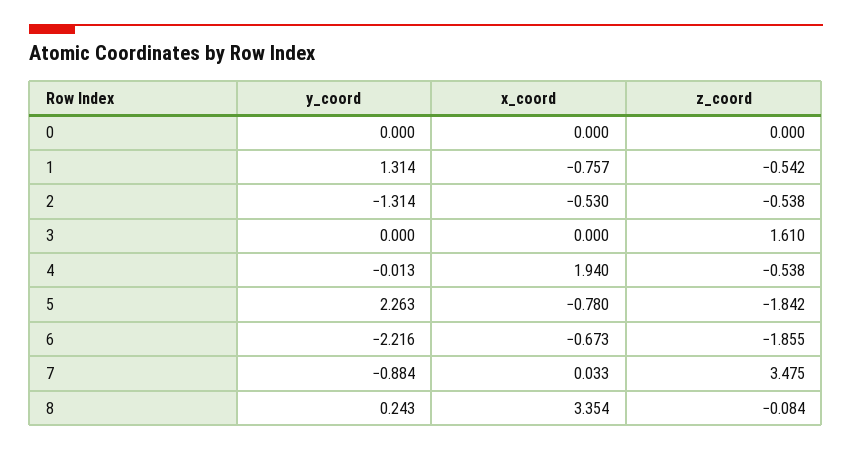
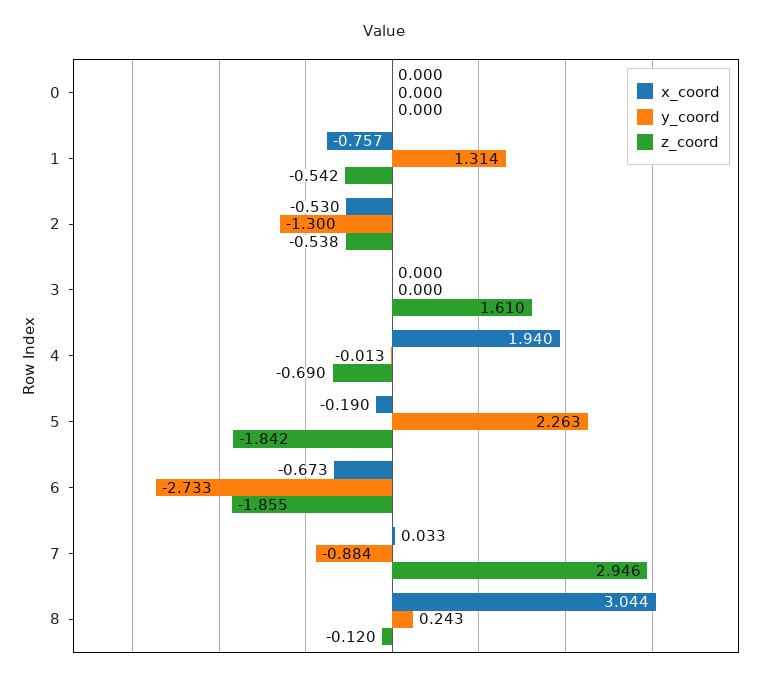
  {
    "y_coord": {
      "0": 0,
      "1": 1.314,
-     "2": -1.314,
+     "2": -1.3,
      "3": 0,
      "4": -0.013,
      "5": 2.263,
-     "6": -2.216,
+     "6": -2.733,
      "7": -0.884,
      "8": 0.243
    },
    "x_coord": {
      "0": 0,
      "1": -0.757,
      "2": -0.53,
      "3": 0,
      "4": 1.94,
-     "5": -0.78,
+     "5": -0.19,
      "6": -0.673,
      "7": 0.033,
-     "8": 3.354
+     "8": 3.044
    },
    "z_coord": {
      "0": 0,
      "1": -0.542,
      "2": -0.538,
      "3": 1.61,
-     "4": -0.538,
+     "4": -0.69,
      "5": -1.842,
      "6": -1.855,
-     "7": 3.475,
+     "7": 2.946,
-     "8": -0.084
+     "8": -0.12
    }
  }

